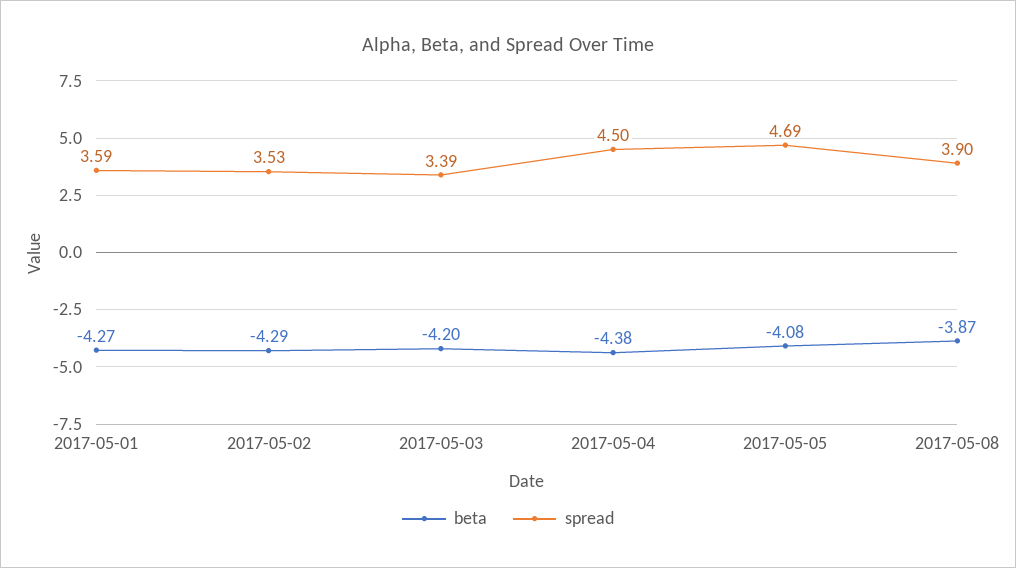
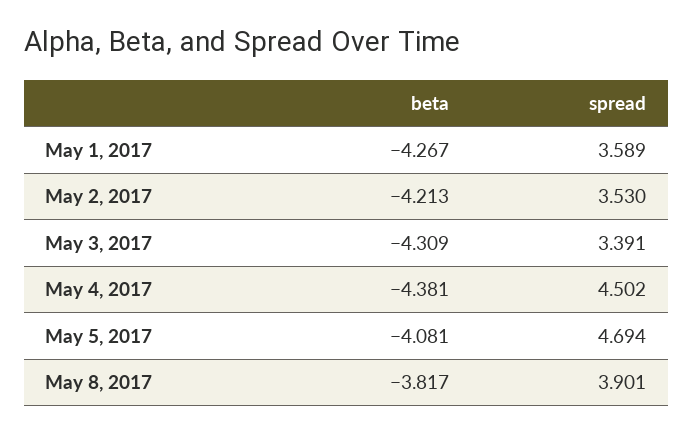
  {
    "beta": {
      "2017-05-01": -4.267,
-     "2017-05-02": -4.29,
+     "2017-05-02": -4.213,
-     "2017-05-03": -4.2,
+     "2017-05-03": -4.309,
      "2017-05-04": -4.381,
      "2017-05-05": -4.081,
-     "2017-05-08": -3.87
+     "2017-05-08": -3.817
    },
    "spread": {
      "2017-05-01": 3.589,
      "2017-05-02": 3.53,
      "2017-05-03": 3.391,
      "2017-05-04": 4.502,
      "2017-05-05": 4.694,
      "2017-05-08": 3.901
    }
  }

